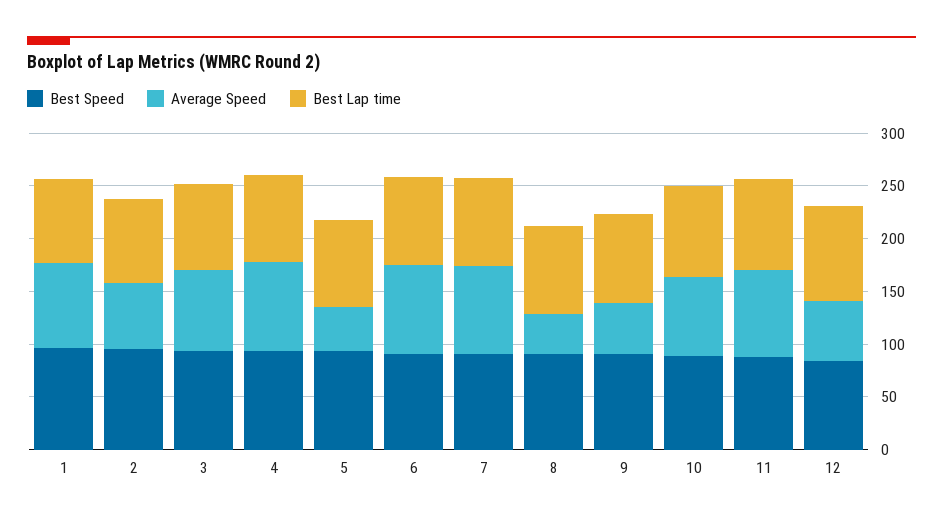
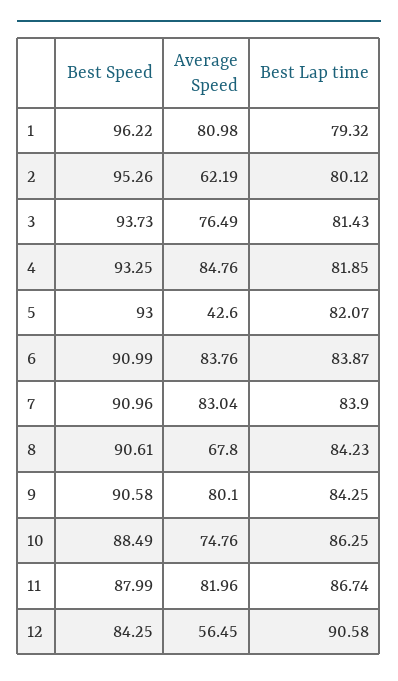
  {
    "Best Speed": {
      "1": 96.22,
      "2": 95.26,
      "3": 93.73,
      "4": 93.25,
      "5": 93,
      "6": 90.99,
      "7": 90.96,
      "8": 90.61,
      "9": 90.58,
      "10": 88.49,
      "11": 87.99,
      "12": 84.25
    },
    "Average Speed": {
      "1": 80.98,
      "2": 62.19,
      "3": 76.49,
      "4": 84.76,
      "5": 42.6,
      "6": 83.76,
      "7": 83.04,
-     "8": 40,
+     "8": 67.8,
-     "9": 50,
+     "9": 80.1,
      "10": 74.76,
      "11": 81.96,
      "12": 56.45
    },
    "Best Lap time": {
      "1": 79.32,
      "2": 80.12,
      "3": 81.43,
      "4": 81.85,
      "5": 82.07,
      "6": 83.87,
      "7": 83.9,
      "8": 84.23,
      "9": 84.25,
      "10": 86.25,
      "11": 86.74,
      "12": 90.58
    }
  }

